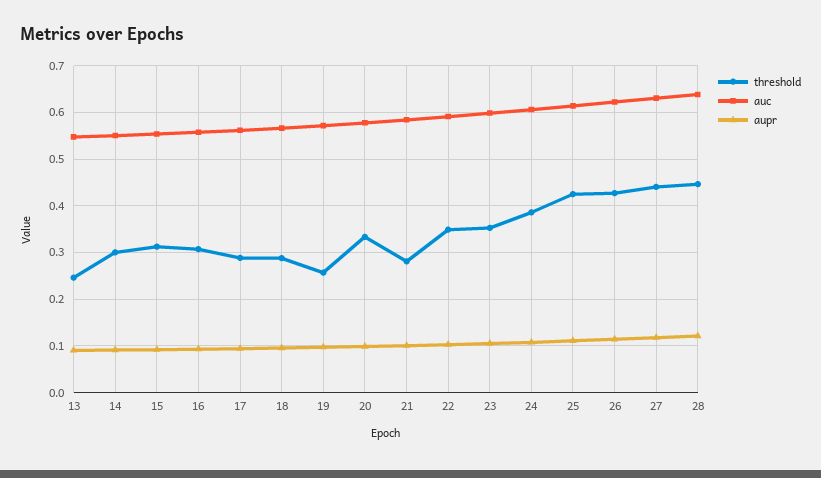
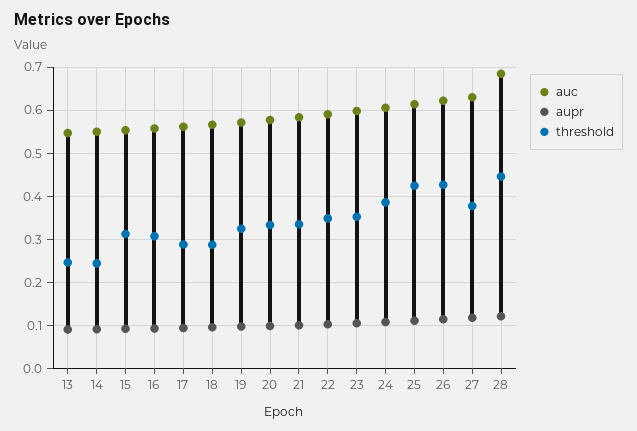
  {
    "threshold": {
      "13": 0.24,
-     "14": 0.3,
+     "14": 0.24,
      "15": 0.32,
      "16": 0.3,
      "17": 0.28,
      "18": 0.28,
-     "19": 0.26,
+     "19": 0.32,
      "20": 0.34,
-     "21": 0.28,
+     "21": 0.34,
      "22": 0.34,
      "23": 0.36,
      "24": 0.38,
      "25": 0.42,
      "26": 0.42,
-     "27": 0.44,
+     "27": 0.38,
      "28": 0.44
    },
    "auc": {
      "13": 0.54,
      "14": 0.56,
      "15": 0.56,
      "16": 0.56,
      "17": 0.56,
      "18": 0.56,
      "19": 0.58,
      "20": 0.58,
      "21": 0.58,
      "22": 0.6,
      "23": 0.6,
      "24": 0.6,
      "25": 0.62,
      "26": 0.62,
      "27": 0.64,
-     "28": 0.64
+     "28": 0.68
    },
    "aupr": {
      "13": 0.1,
      "14": 0.1,
      "15": 0.1,
      "16": 0.1,
      "17": 0.1,
      "18": 0.1,
      "19": 0.1,
      "20": 0.1,
      "21": 0.1,
      "22": 0.1,
      "23": 0.1,
      "24": 0.1,
      "25": 0.12,
      "26": 0.12,
      "27": 0.12,
      "28": 0.12
    }
  }

